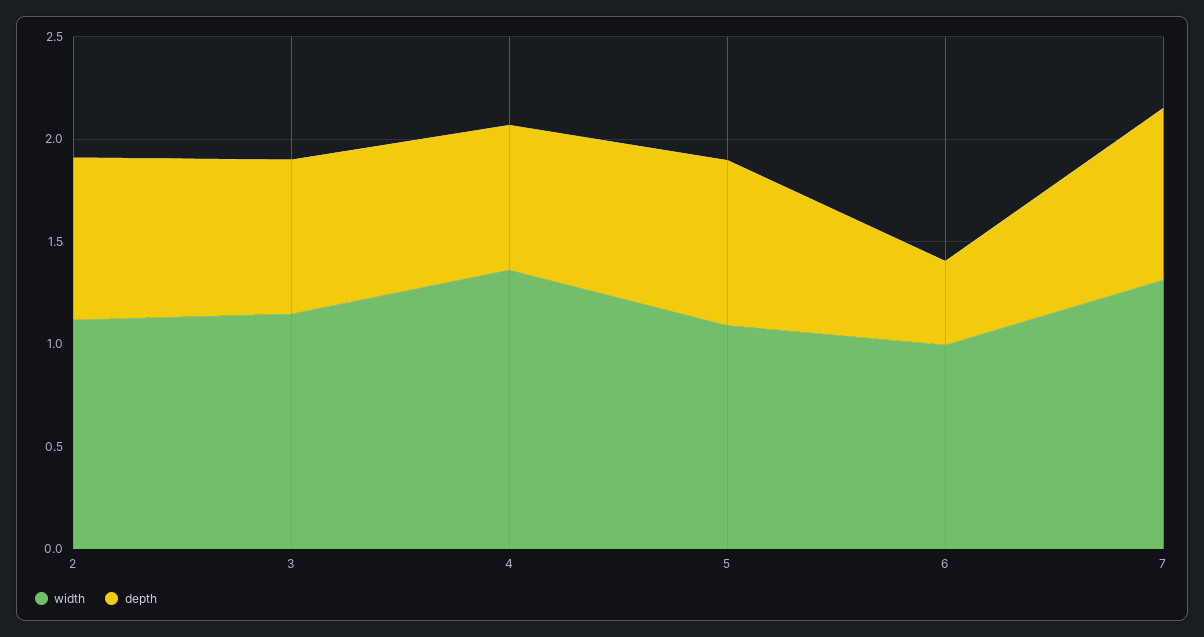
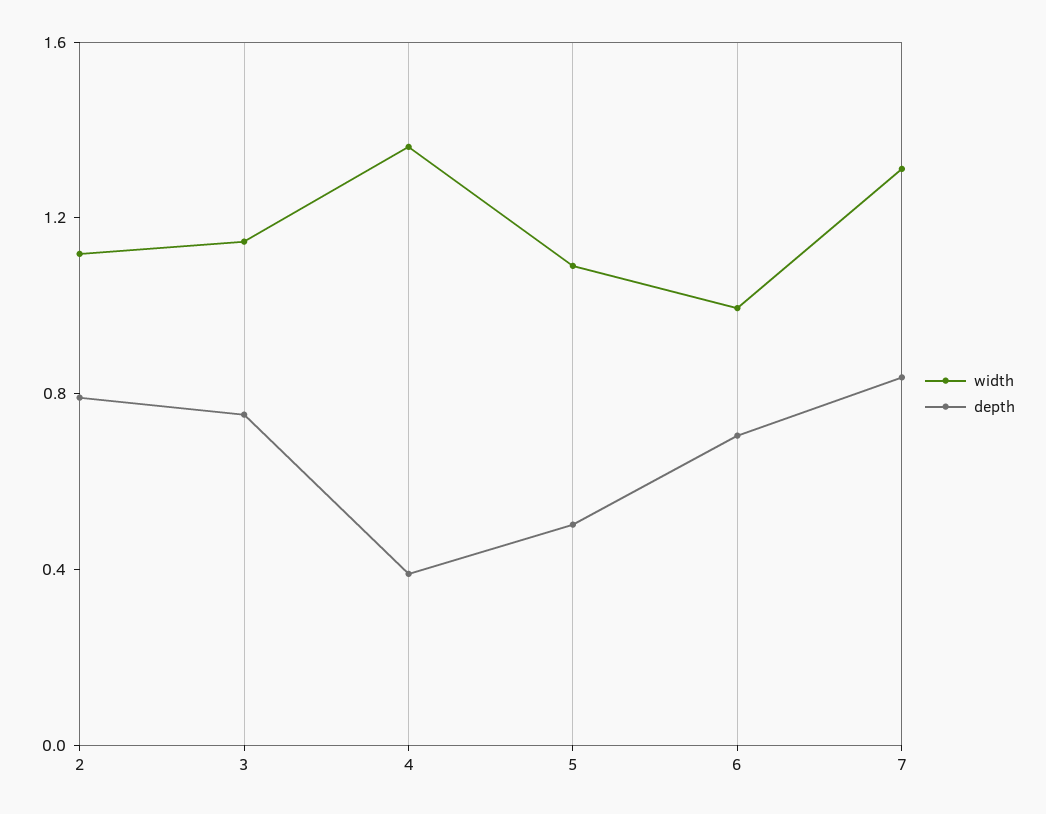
  {
    "width": {
      "2": 1.1,
      "3": 1.1,
      "4": 1.4,
      "5": 1.1,
      "6": 1,
      "7": 1.3
    },
    "depth": {
      "2": 0.8,
      "3": 0.8,
-     "4": 0.7,
+     "4": 0.4,
-     "5": 0.8,
+     "5": 0.5,
-     "6": 0.4,
+     "6": 0.7,
      "7": 0.8
    }
  }

